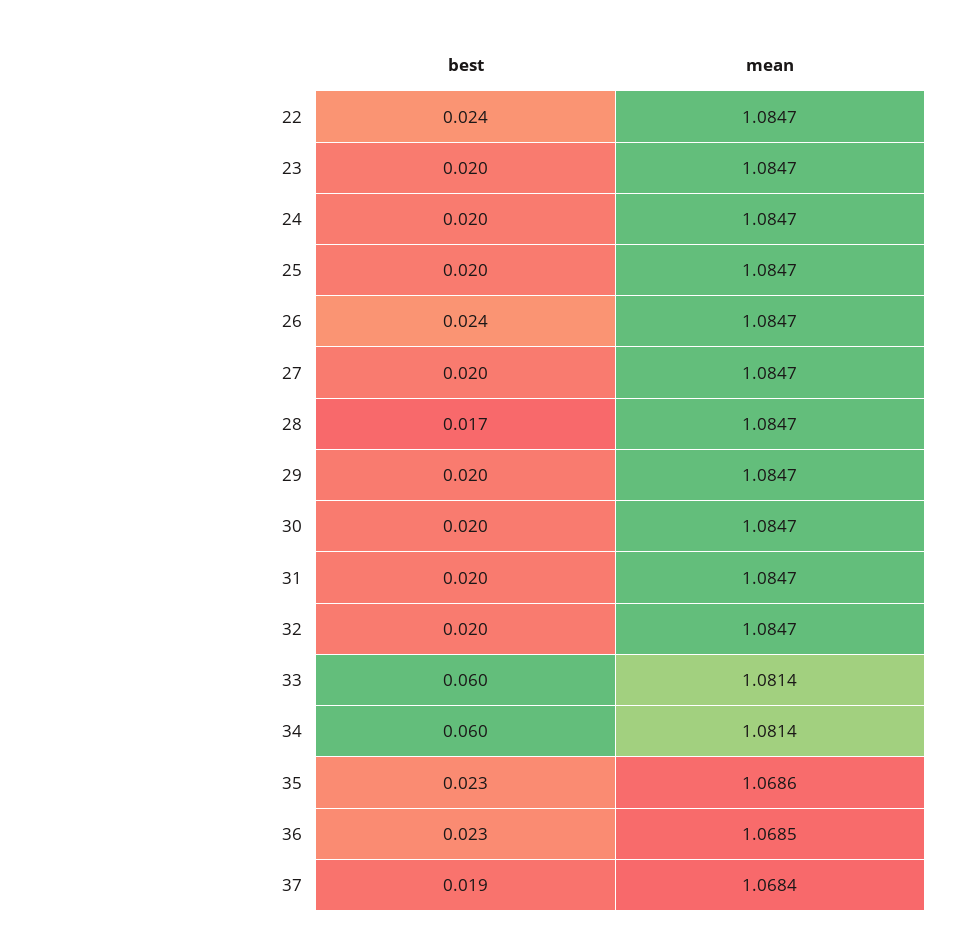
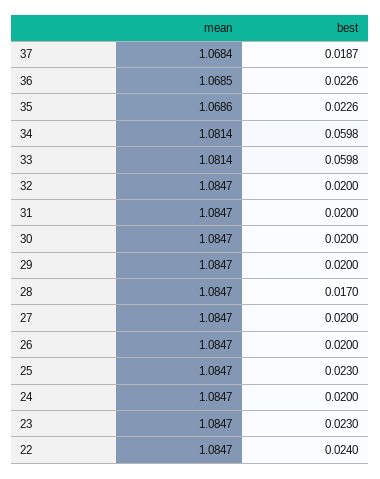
  {
    "best": {
      "22": 0.024,
-     "23": 0.02,
+     "23": 0.023,
      "24": 0.02,
-     "25": 0.02,
+     "25": 0.023,
-     "26": 0.024,
+     "26": 0.02,
      "27": 0.02,
      "28": 0.017,
      "29": 0.02,
      "30": 0.02,
      "31": 0.02,
      "32": 0.02,
      "33": 0.0598,
      "34": 0.0598,
      "35": 0.0226,
      "36": 0.0226,
      "37": 0.0187
    },
    "mean": {
      "22": 1.0847,
      "23": 1.0847,
      "24": 1.0847,
      "25": 1.0847,
      "26": 1.0847,
      "27": 1.0847,
      "28": 1.0847,
      "29": 1.0847,
      "30": 1.0847,
      "31": 1.0847,
      "32": 1.0847,
      "33": 1.0814,
      "34": 1.0814,
      "35": 1.0686,
      "36": 1.0685,
      "37": 1.0684
    }
  }

